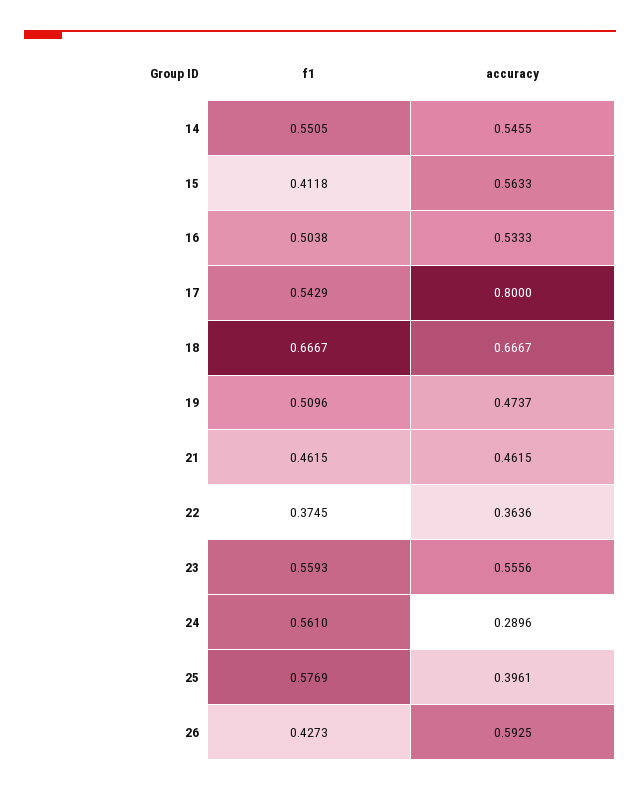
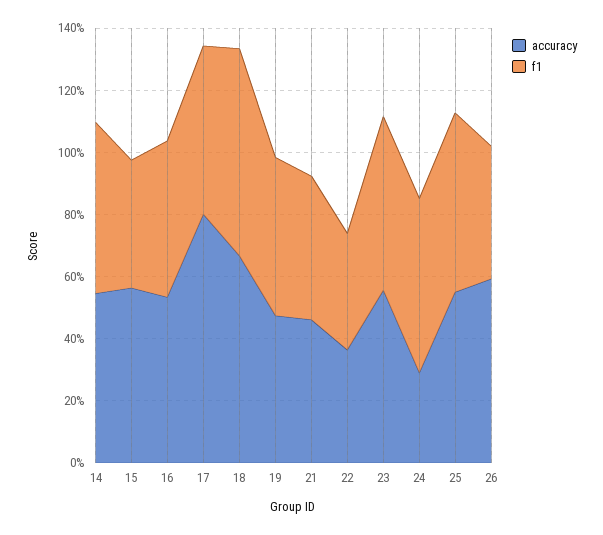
  {
    "f1": {
      "14": 0.5505,
      "15": 0.4118,
      "16": 0.5038,
      "17": 0.5429,
      "18": 0.6667,
      "19": 0.5096,
      "21": 0.4615,
      "22": 0.3745,
      "23": 0.5593,
      "24": 0.561,
      "25": 0.5769,
      "26": 0.4273
    },
    "accuracy": {
      "14": 0.5455,
      "15": 0.5633,
      "16": 0.5333,
      "17": 0.8,
      "18": 0.6667,
      "19": 0.4737,
      "21": 0.4615,
      "22": 0.3636,
      "23": 0.5556,
      "24": 0.2896,
-     "25": 0.3961,
+     "25": 0.55,
      "26": 0.5925
    }
  }

